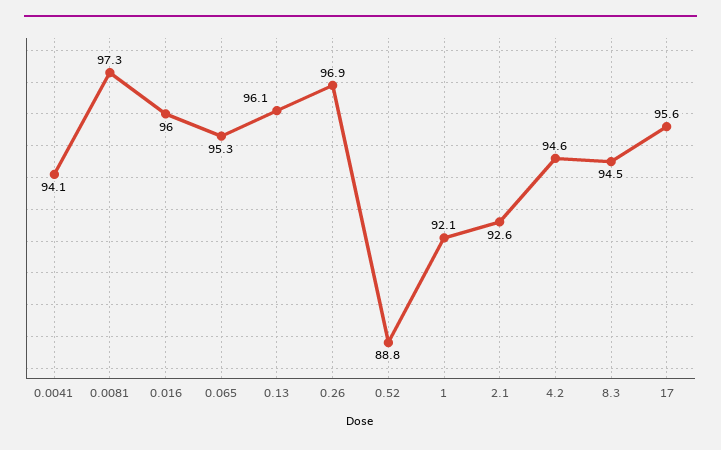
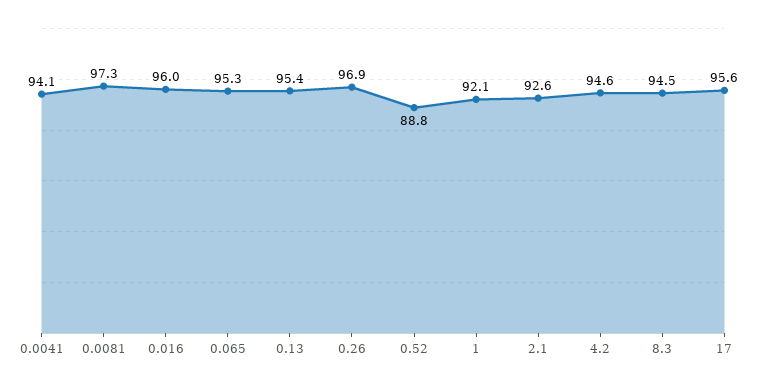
  {
    "0.0041": 94.1,
    "0.0081": 97.3,
    "0.016": 96,
    "0.065": 95.3,
-   "0.13": 96.1,
+   "0.13": 95.4,
    "0.26": 96.9,
    "0.52": 88.8,
    "1": 92.1,
    "2.1": 92.6,
    "4.2": 94.6,
    "8.3": 94.5,
    "17": 95.6
  }

